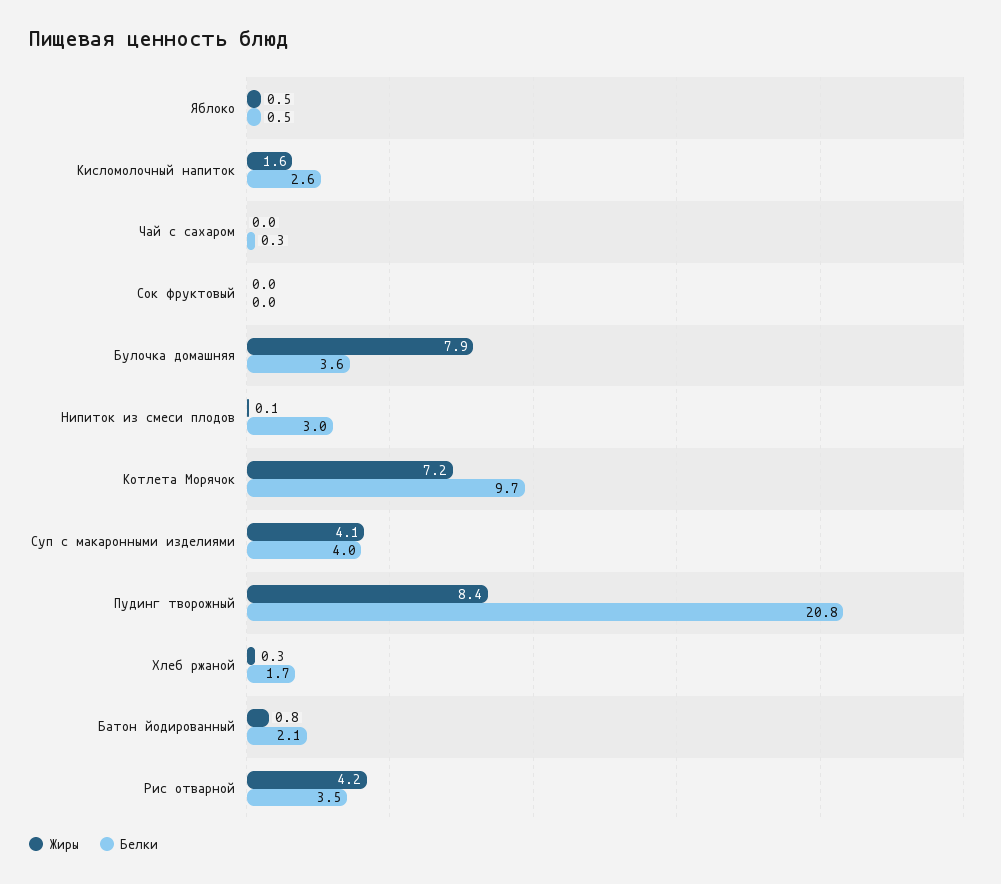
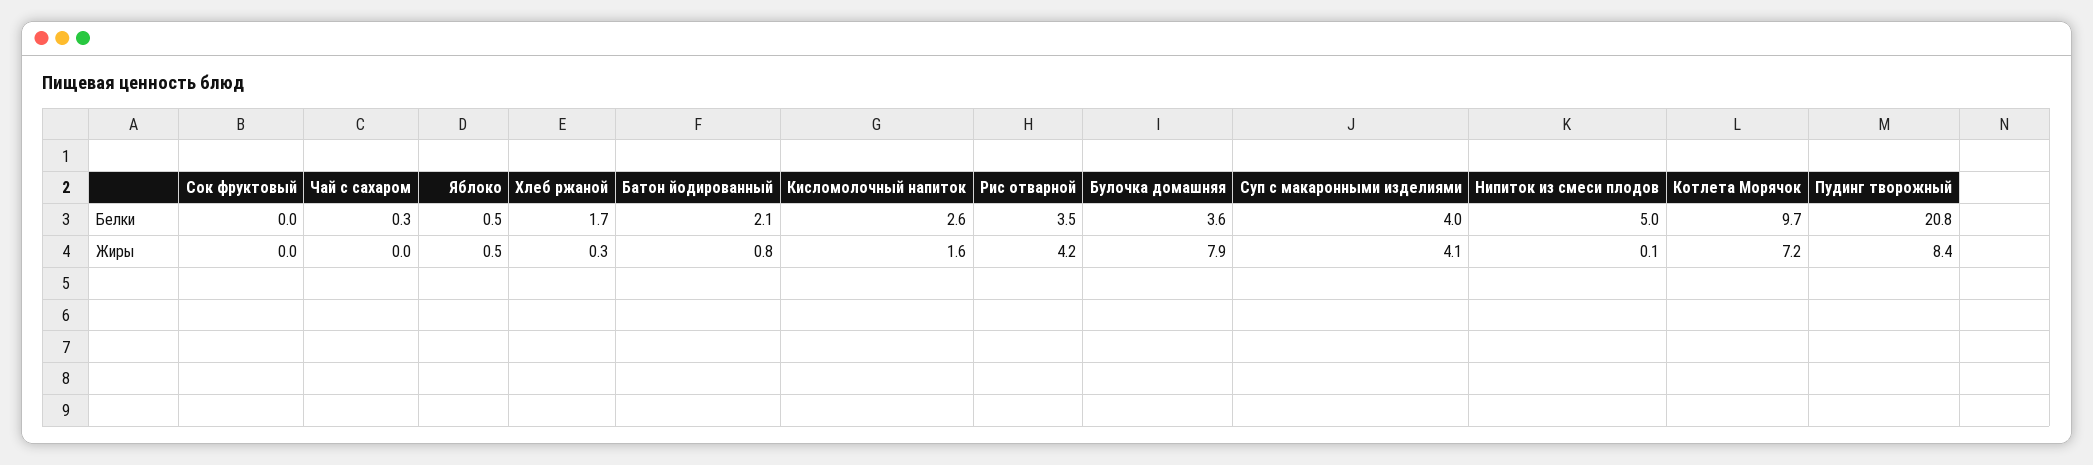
  {
    "Жиры": {
      "Яблоко": 0.5,
      "Кисломолочный напиток": 1.6,
      "Чай с сахаром": 0,
      "Сок фруктовый": 0,
      "Булочка домашняя": 7.9,
      "Нипиток из смеси плодов": 0.1,
      "Котлета Морячок": 7.2,
      "Суп с макаронными изделиями": 4.1,
      "Пудинг творожный": 8.4,
      "Хлеб ржаной": 0.3,
      "Батон йодированный": 0.8,
      "Рис отварной": 4.2
    },
    "Белки": {
      "Яблоко": 0.5,
      "Кисломолочный напиток": 2.6,
      "Чай с сахаром": 0.3,
      "Сок фруктовый": 0,
      "Булочка домашняя": 3.6,
-     "Нипиток из смеси плодов": 3,
+     "Нипиток из смеси плодов": 5,
      "Котлета Морячок": 9.7,
      "Суп с макаронными изделиями": 4,
      "Пудинг творожный": 20.8,
      "Хлеб ржаной": 1.7,
      "Батон йодированный": 2.1,
      "Рис отварной": 3.5
    }
  }

